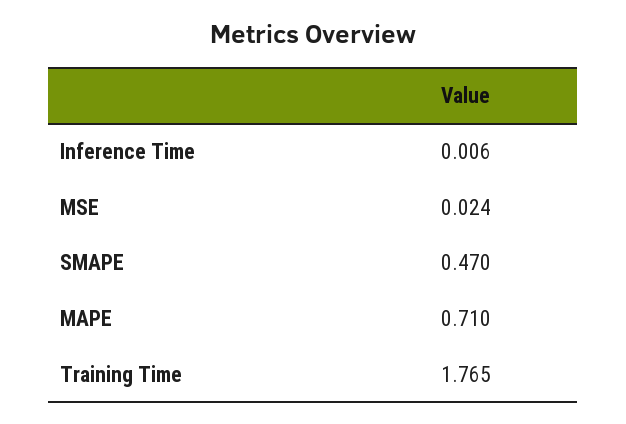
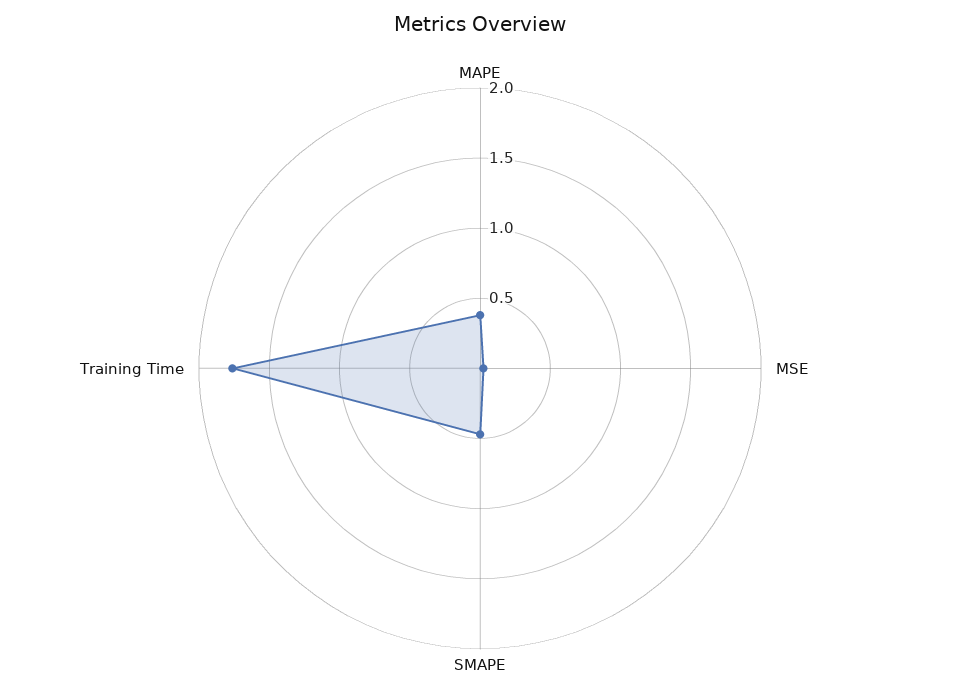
  {
-   "Inference Time": 0.006,
    "MSE": 0.024,
    "SMAPE": 0.47,
-   "MAPE": 0.71,
+   "MAPE": 0.4,
    "Training Time": 1.765
  }

